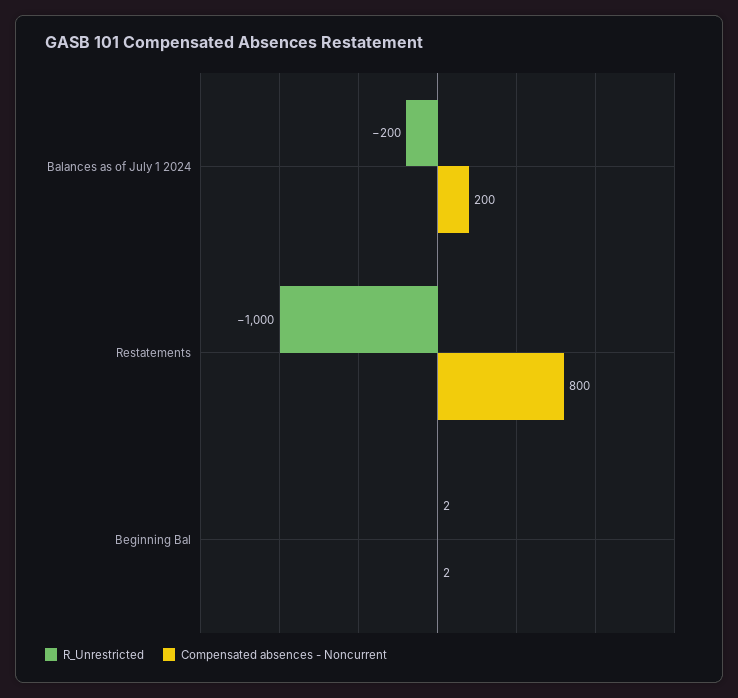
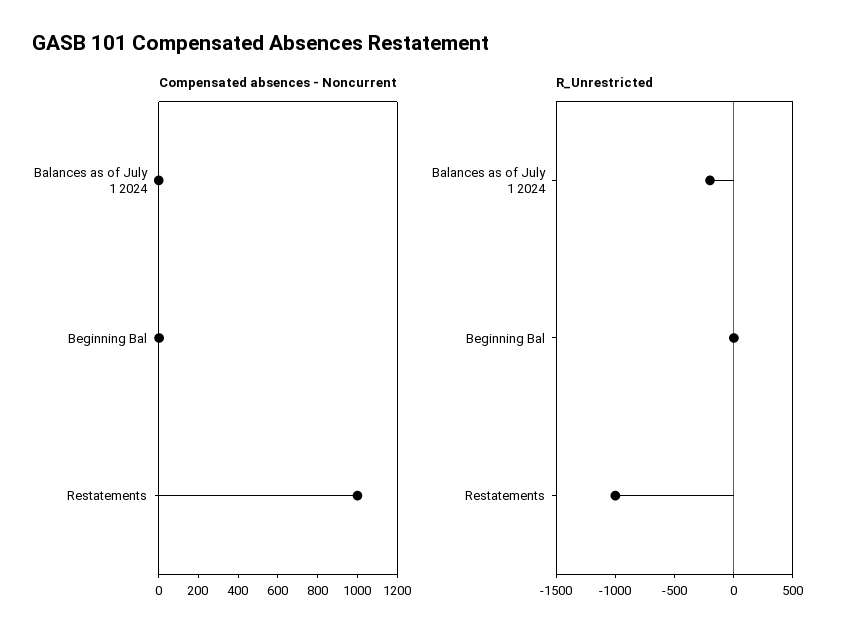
  {
    "R_Unrestricted": {
      "Balances as of July 1 2024": -200,
      "Restatements": -1000,
      "Beginning Bal": 2
    },
    "Compensated absences - Noncurrent": {
-     "Balances as of July 1 2024": 200,
+     "Balances as of July 1 2024": 0,
-     "Restatements": 800,
+     "Restatements": 1000,
      "Beginning Bal": 2
    }
  }

